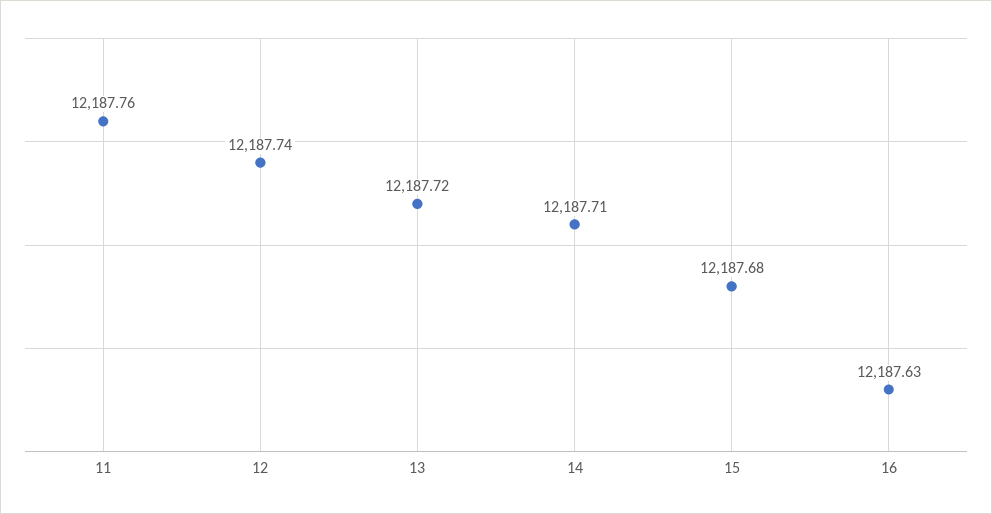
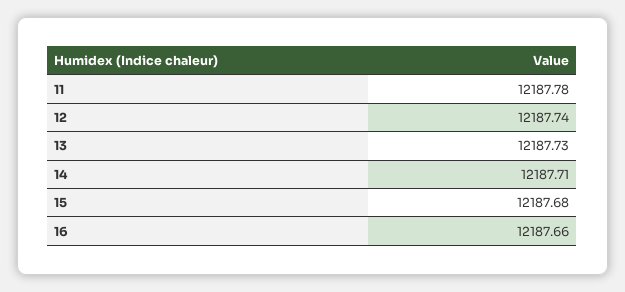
  {
-   "11": 12187.76,
+   "11": 12187.78,
    "12": 12187.74,
-   "13": 12187.72,
+   "13": 12187.73,
    "14": 12187.71,
    "15": 12187.68,
-   "16": 12187.63
+   "16": 12187.66
  }

